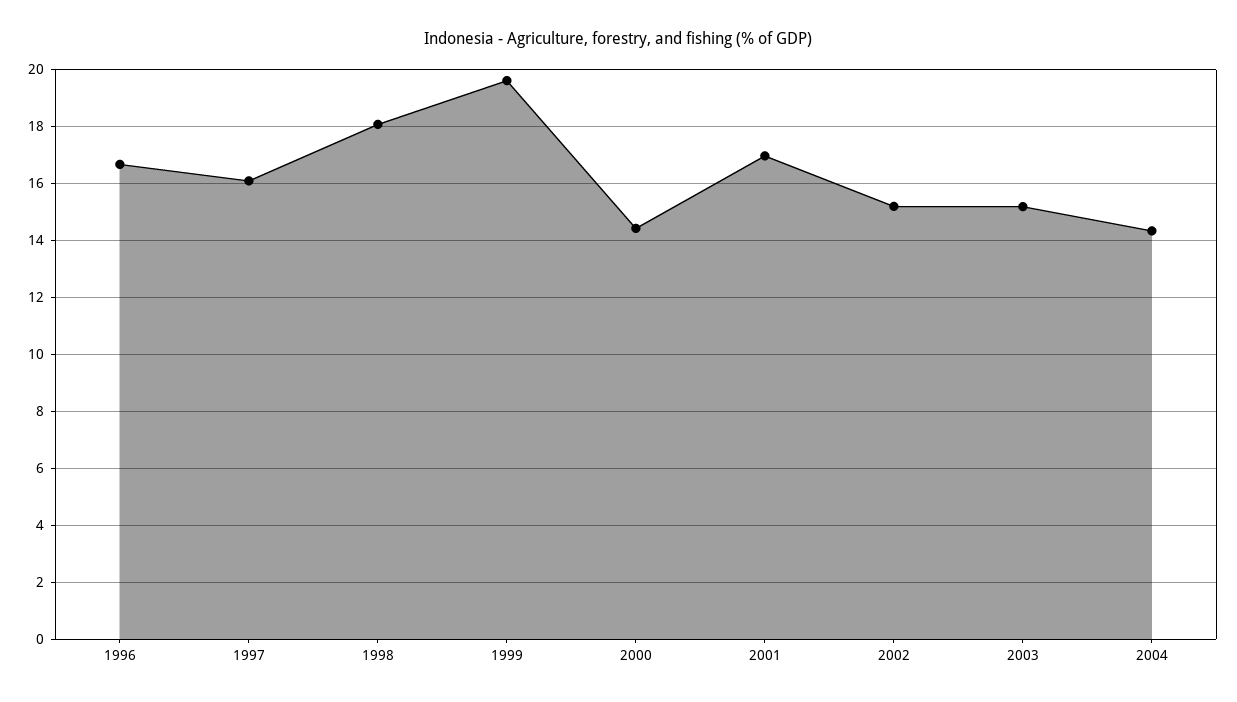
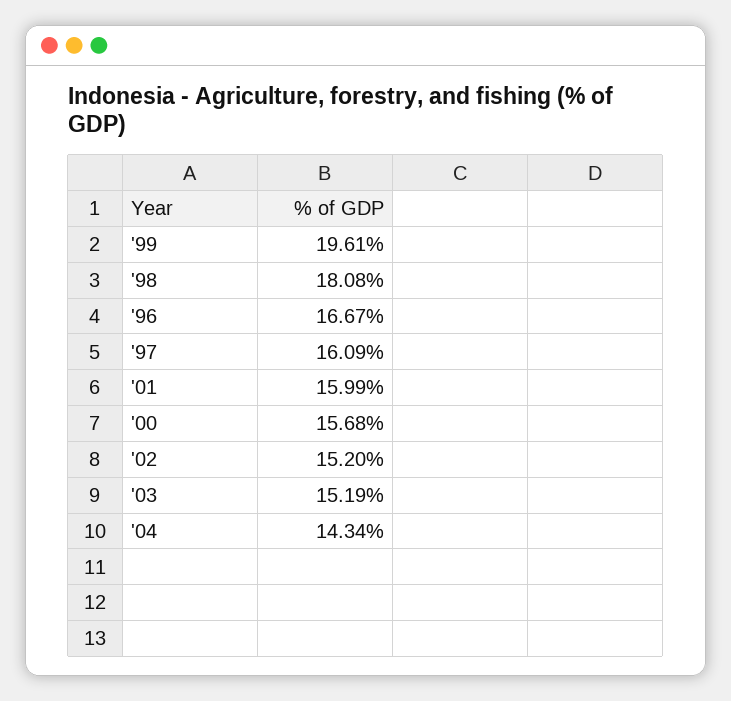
  {
    "1996": 16.67,
    "1997": 16.09,
    "1998": 18.08,
    "1999": 19.61,
-   "2000": 14.5,
+   "2000": 15.68,
-   "2001": 17,
+   "2001": 15.99,
    "2002": 15.2,
    "2003": 15.19,
    "2004": 14.34
  }

